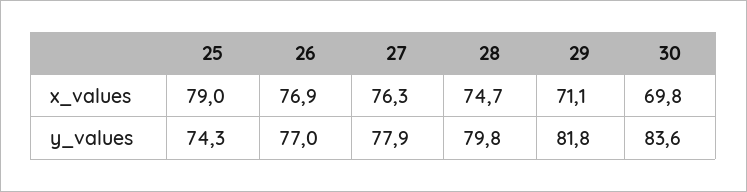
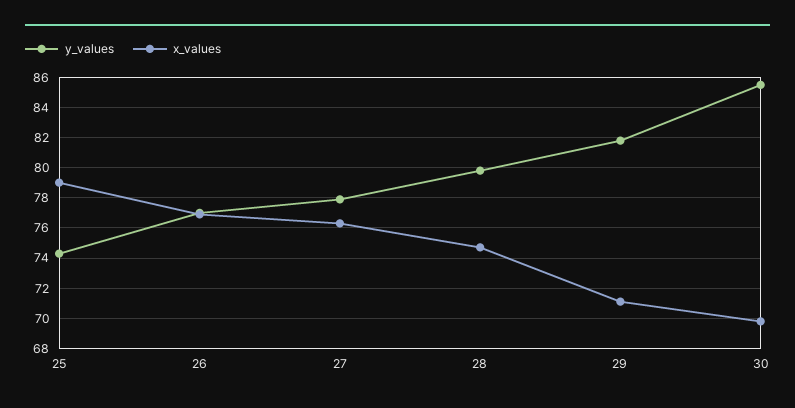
  {
    "x_values": {
      "25": 79,
      "26": 76.9,
      "27": 76.3,
      "28": 74.7,
      "29": 71.1,
      "30": 69.8
    },
    "y_values": {
      "25": 74.3,
      "26": 77,
      "27": 77.9,
      "28": 79.8,
      "29": 81.8,
-     "30": 83.6
+     "30": 85.5
    }
  }

